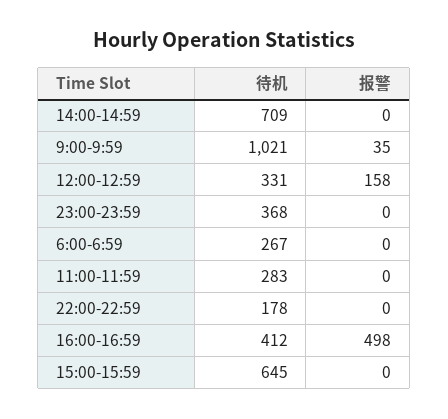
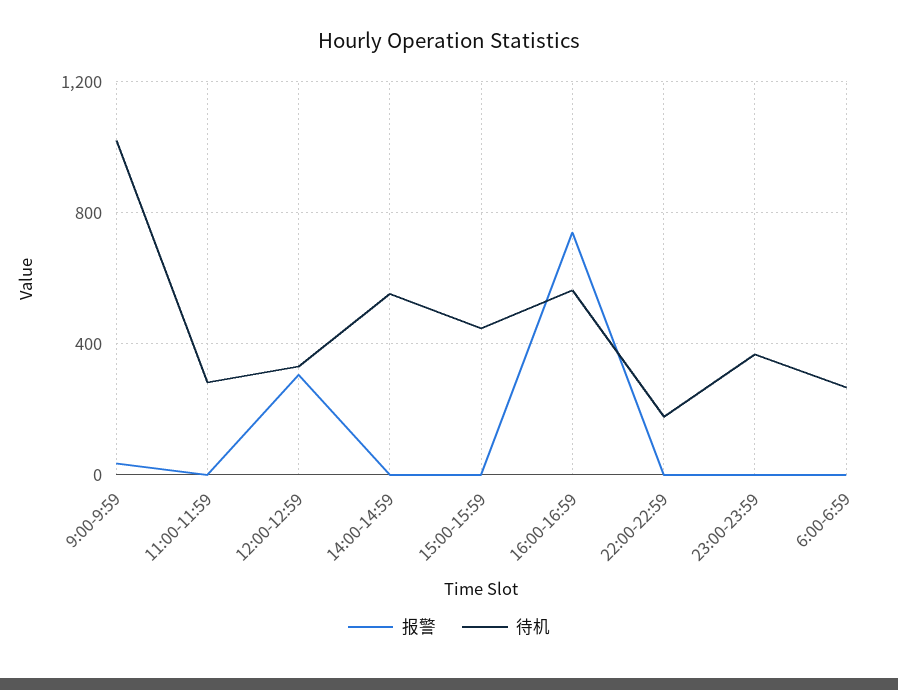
  {
    "待机": {
-     "14:00-14:59": 709,
+     "14:00-14:59": 550,
      "9:00-9:59": 1021,
      "12:00-12:59": 331,
      "23:00-23:59": 368,
      "6:00-6:59": 267,
      "11:00-11:59": 283,
      "22:00-22:59": 178,
-     "16:00-16:59": 412,
+     "16:00-16:59": 550,
-     "15:00-15:59": 645
+     "15:00-15:59": 450
    },
    "报警": {
      "14:00-14:59": 0,
      "9:00-9:59": 35,
-     "12:00-12:59": 158,
+     "12:00-12:59": 300,
      "23:00-23:59": 0,
      "6:00-6:59": 0,
      "11:00-11:59": 0,
      "22:00-22:59": 0,
-     "16:00-16:59": 498,
+     "16:00-16:59": 750,
      "15:00-15:59": 0
    }
  }

